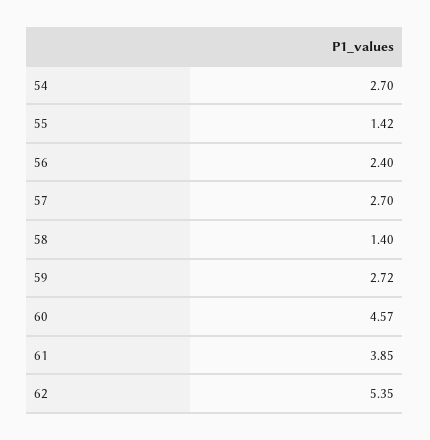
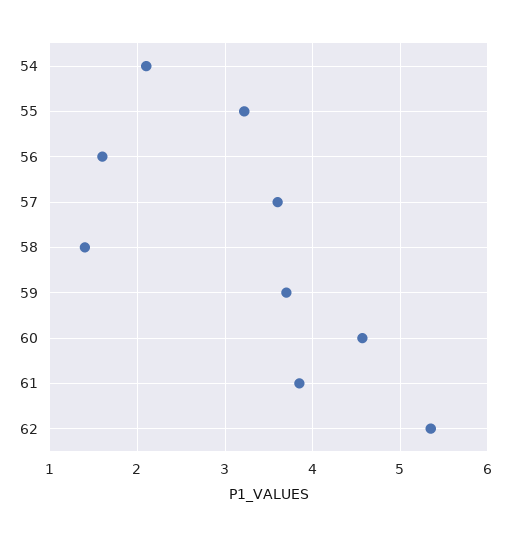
  {
-   "54": 2.7,
+   "54": 2.1,
-   "55": 1.42,
+   "55": 3.2,
-   "56": 2.4,
+   "56": 1.6,
-   "57": 2.7,
+   "57": 3.6,
    "58": 1.4,
-   "59": 2.72,
+   "59": 3.7,
    "60": 4.57,
    "61": 3.85,
    "62": 5.35
  }

